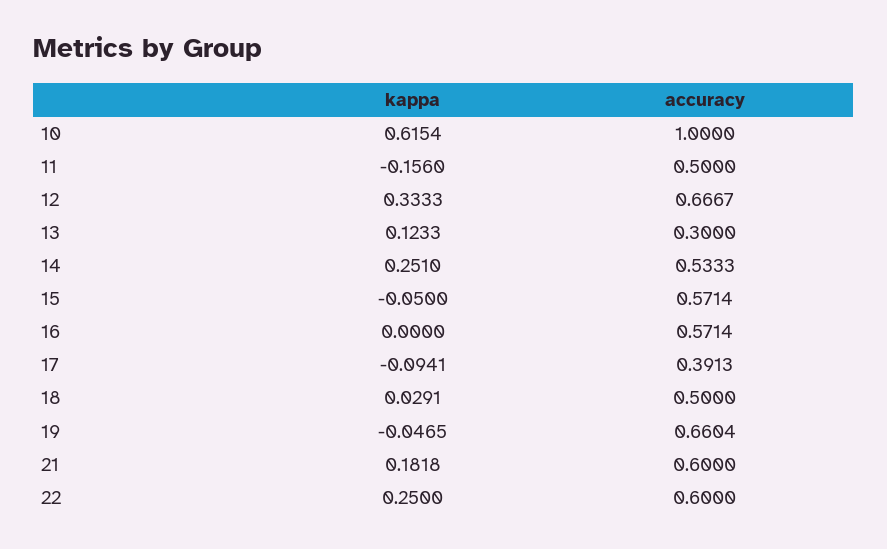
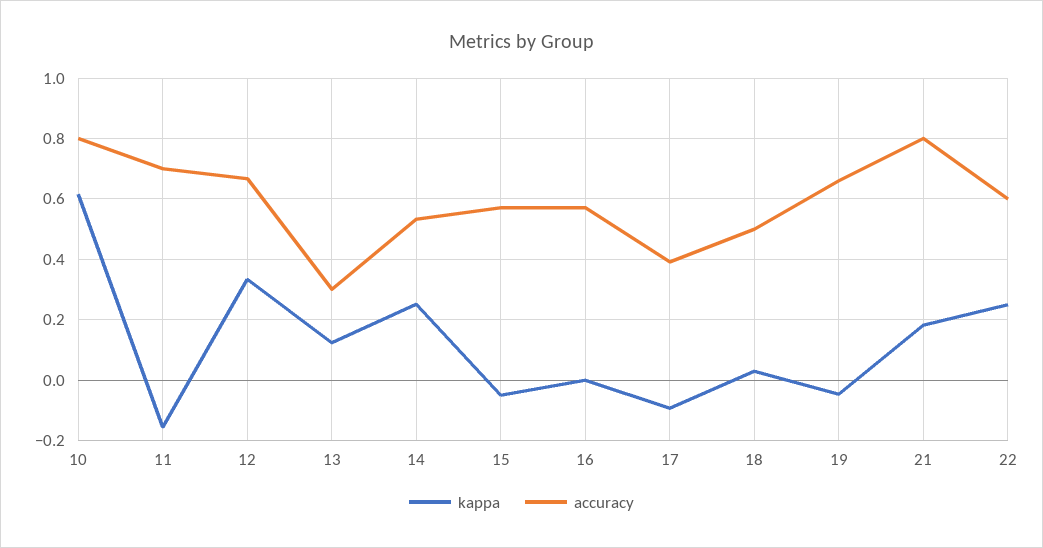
  {
    "kappa": {
      "10": 0.6154,
      "11": -0.156,
      "12": 0.3333,
      "13": 0.1233,
      "14": 0.251,
      "15": -0.05,
      "16": 0,
      "17": -0.0941,
      "18": 0.0291,
      "19": -0.0465,
      "21": 0.1818,
      "22": 0.25
    },
    "accuracy": {
-     "10": 1,
+     "10": 0.8,
-     "11": 0.5,
+     "11": 0.7,
      "12": 0.6667,
      "13": 0.3,
      "14": 0.5333,
      "15": 0.5714,
      "16": 0.5714,
      "17": 0.3913,
      "18": 0.5,
      "19": 0.6604,
-     "21": 0.6,
+     "21": 0.8,
      "22": 0.6
    }
  }

